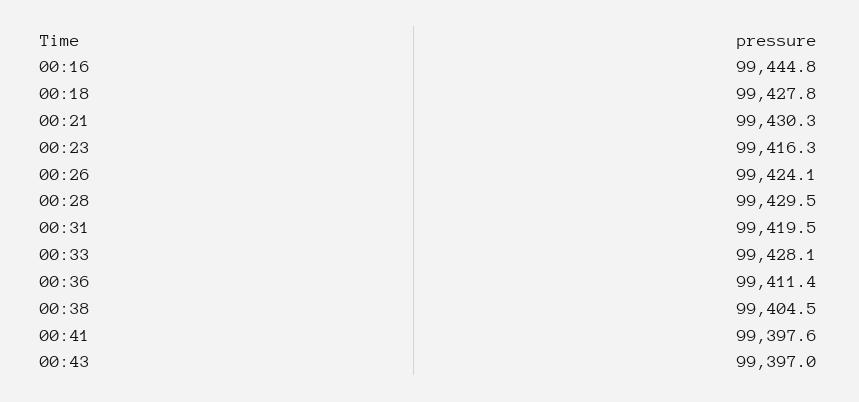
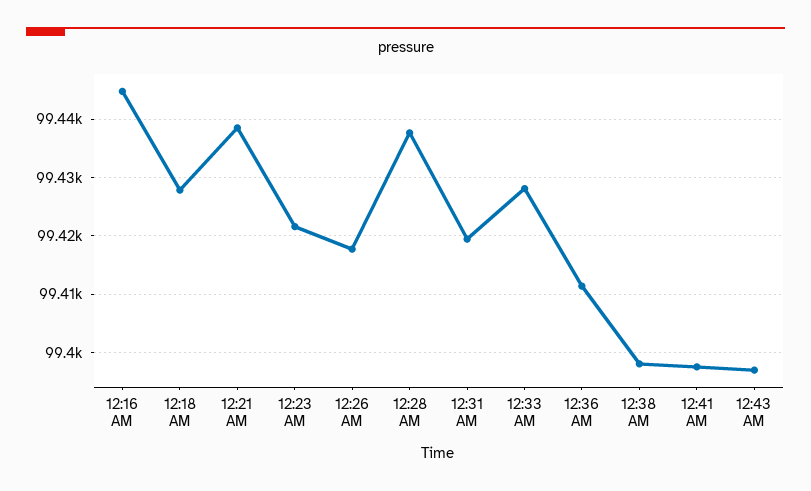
  {
    "00:16": 99444.8,
    "00:18": 99427.8,
-   "00:21": 99430.3,
+   "00:21": 99438,
-   "00:23": 99416.3,
+   "00:23": 99422,
-   "00:26": 99424.1,
+   "00:26": 99418,
-   "00:28": 99429.5,
+   "00:28": 99438,
    "00:31": 99419.5,
    "00:33": 99428.1,
    "00:36": 99411.4,
-   "00:38": 99404.5,
+   "00:38": 99398,
    "00:41": 99397.6,
    "00:43": 99397
  }

